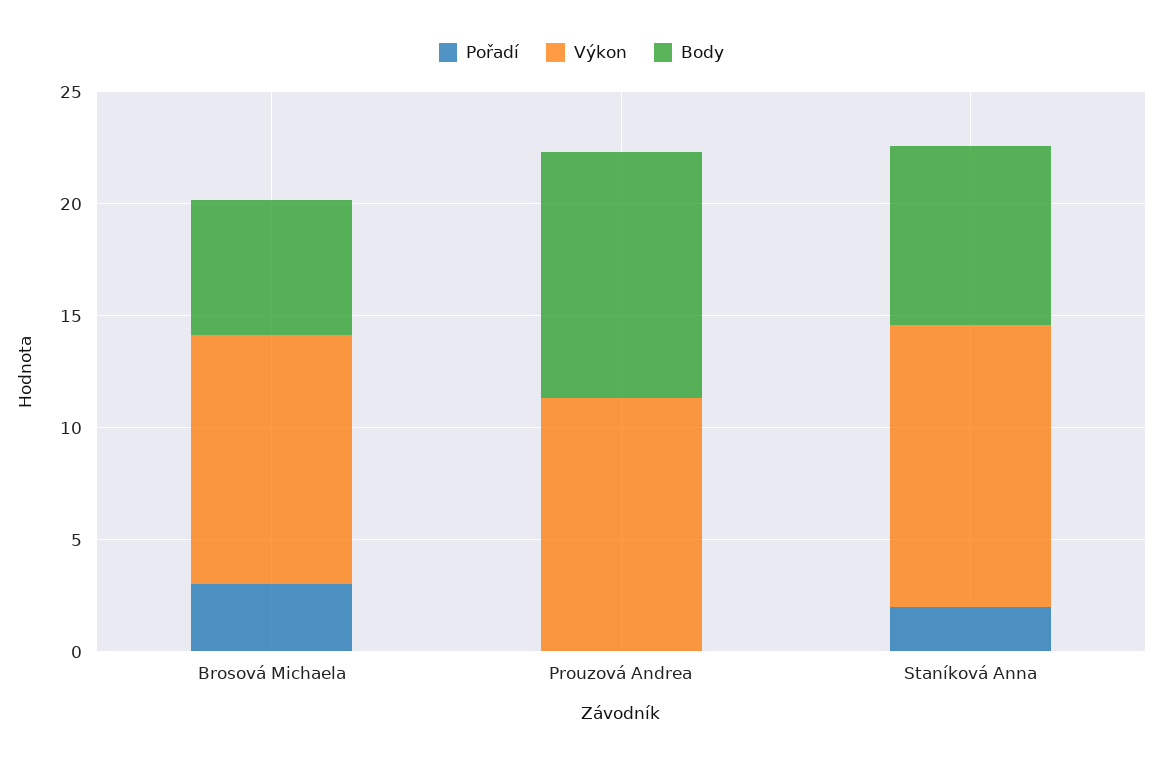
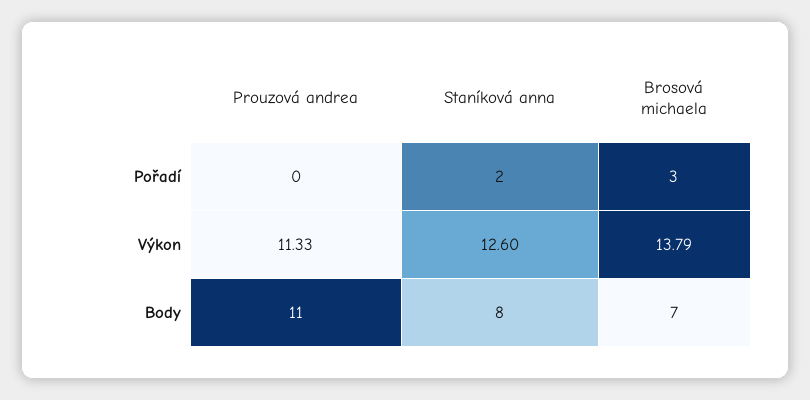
  {
    "Pořadí": {
      "Brosová Michaela": 3,
      "Prouzová Andrea": 0,
      "Staníková Anna": 2
    },
    "Výkon": {
-     "Brosová Michaela": 11,
+     "Brosová Michaela": 13.79,
      "Prouzová Andrea": 11.33,
      "Staníková Anna": 12.6
    },
    "Body": {
-     "Brosová Michaela": 6,
+     "Brosová Michaela": 7,
      "Prouzová Andrea": 11,
      "Staníková Anna": 8
    }
  }

